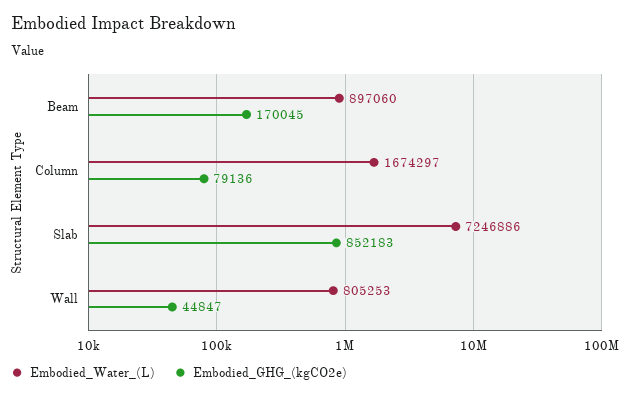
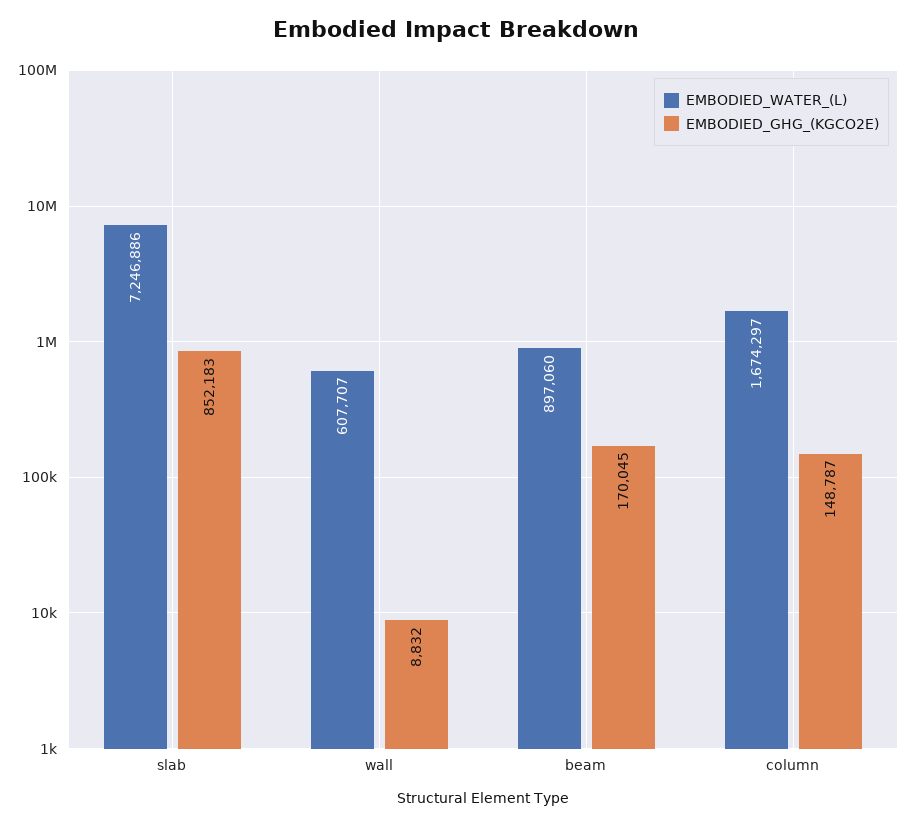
  {
    "Embodied_Water_(L)": {
      "Beam": 897060,
      "Column": 1674297,
      "Slab": 7246886,
-     "Wall": 805253
+     "Wall": 607707
    },
    "Embodied_GHG_(kgCO2e)": {
      "Beam": 170045,
-     "Column": 79136,
+     "Column": 148787,
      "Slab": 852183,
-     "Wall": 44847
+     "Wall": 8832
    }
  }

